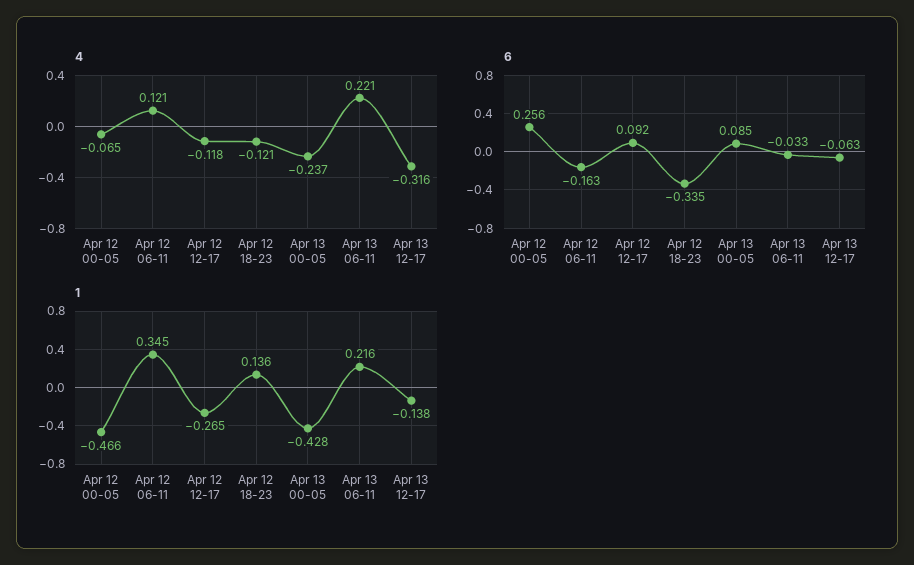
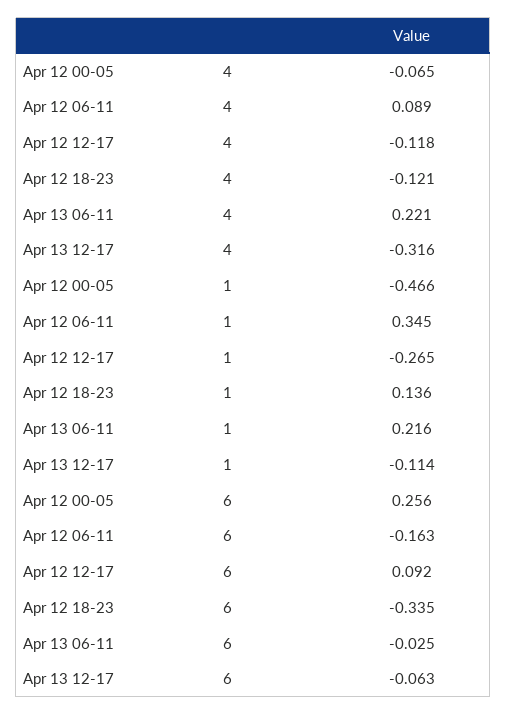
  {
    "4": {
      "Apr 12 00-05": -0.065,
-     "Apr 12 06-11": 0.121,
+     "Apr 12 06-11": 0.089,
      "Apr 12 12-17": -0.118,
      "Apr 12 18-23": -0.121,
-     "Apr 13 00-05": -0.237,
      "Apr 13 06-11": 0.221,
      "Apr 13 12-17": -0.316
    },
    "6": {
      "Apr 12 00-05": 0.256,
      "Apr 12 06-11": -0.163,
      "Apr 12 12-17": 0.092,
      "Apr 12 18-23": -0.335,
-     "Apr 13 00-05": 0.085,
-     "Apr 13 06-11": -0.033,
+     "Apr 13 06-11": -0.025,
      "Apr 13 12-17": -0.063
    },
    "1": {
      "Apr 12 00-05": -0.466,
      "Apr 12 06-11": 0.345,
      "Apr 12 12-17": -0.265,
      "Apr 12 18-23": 0.136,
-     "Apr 13 00-05": -0.428,
      "Apr 13 06-11": 0.216,
-     "Apr 13 12-17": -0.138
+     "Apr 13 12-17": -0.114
    }
  }

